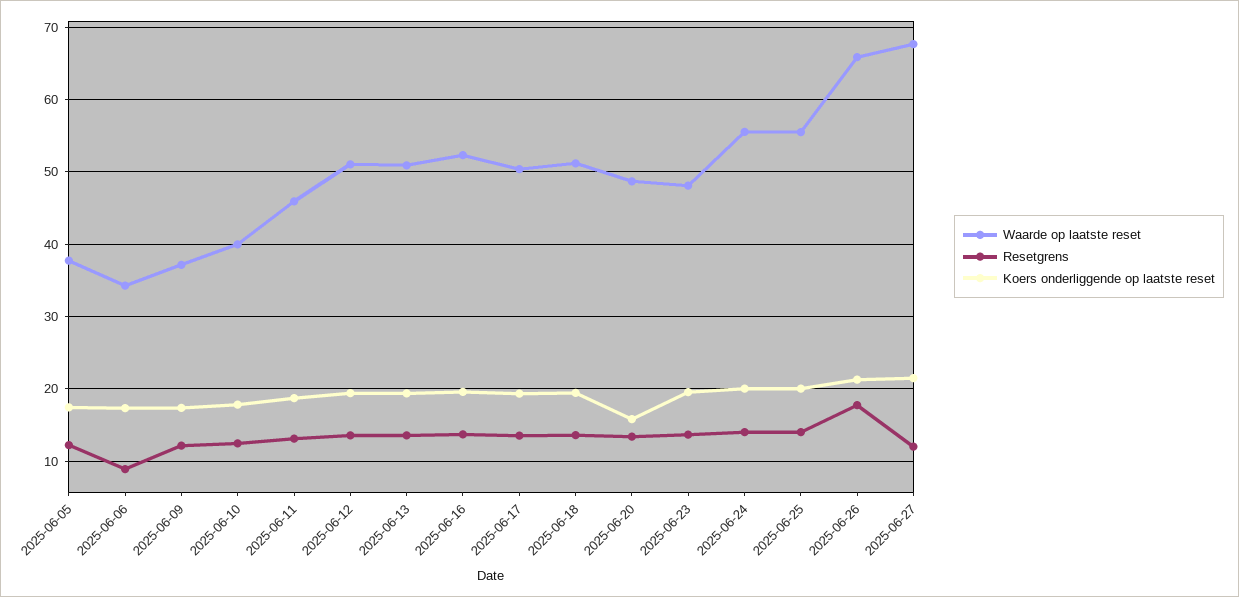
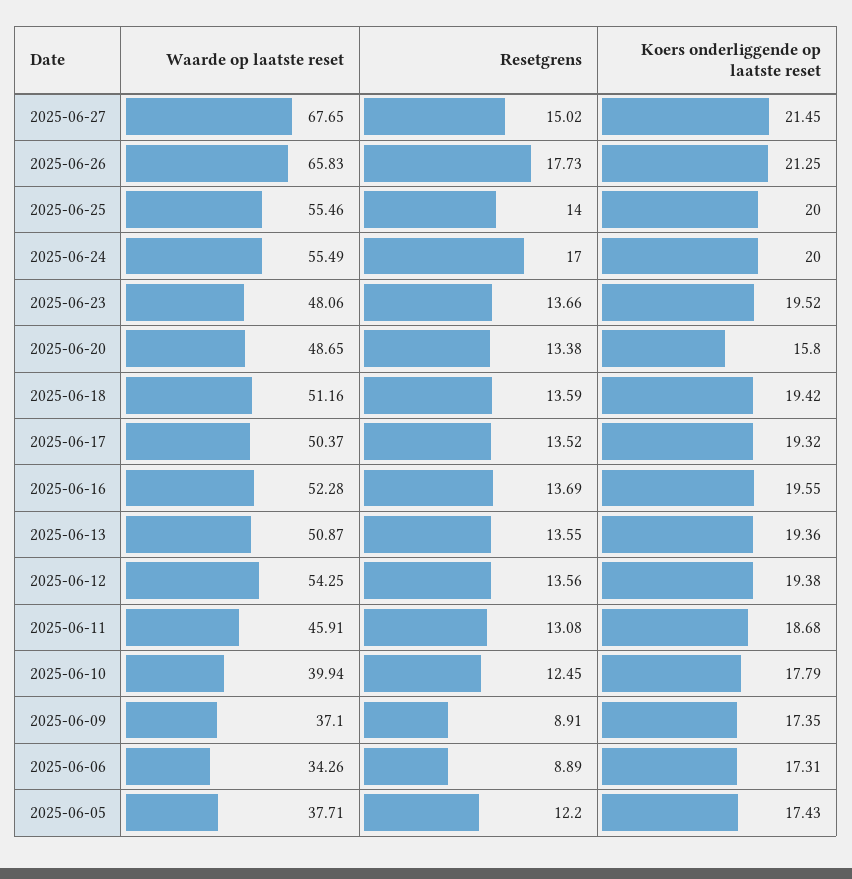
  {
    "Waarde op laatste reset": {
      "2025-06-05": 37.71,
      "2025-06-06": 34.26,
      "2025-06-09": 37.1,
      "2025-06-10": 39.94,
      "2025-06-11": 45.91,
-     "2025-06-12": 51,
+     "2025-06-12": 54.25,
      "2025-06-13": 50.87,
      "2025-06-16": 52.28,
      "2025-06-17": 50.37,
      "2025-06-18": 51.16,
      "2025-06-20": 48.65,
      "2025-06-23": 48.06,
      "2025-06-24": 55.49,
      "2025-06-25": 55.46,
      "2025-06-26": 65.83,
      "2025-06-27": 67.65
    },
    "Resetgrens": {
      "2025-06-05": 12.2,
      "2025-06-06": 8.89,
-     "2025-06-09": 12,
+     "2025-06-09": 8.91,
      "2025-06-10": 12.45,
      "2025-06-11": 13.08,
      "2025-06-12": 13.56,
      "2025-06-13": 13.55,
      "2025-06-16": 13.69,
      "2025-06-17": 13.52,
      "2025-06-18": 13.59,
      "2025-06-20": 13.38,
      "2025-06-23": 13.66,
-     "2025-06-24": 14,
+     "2025-06-24": 17,
      "2025-06-25": 14,
      "2025-06-26": 17.73,
-     "2025-06-27": 12
+     "2025-06-27": 15.02
    },
    "Koers onderliggende op laatste reset": {
      "2025-06-05": 17.43,
      "2025-06-06": 17.31,
      "2025-06-09": 17.35,
      "2025-06-10": 17.79,
      "2025-06-11": 18.68,
      "2025-06-12": 19.38,
      "2025-06-13": 19.36,
      "2025-06-16": 19.55,
      "2025-06-17": 19.32,
      "2025-06-18": 19.42,
      "2025-06-20": 15.8,
      "2025-06-23": 19.52,
      "2025-06-24": 20,
      "2025-06-25": 20,
      "2025-06-26": 21.25,
      "2025-06-27": 21.45
    }
  }

